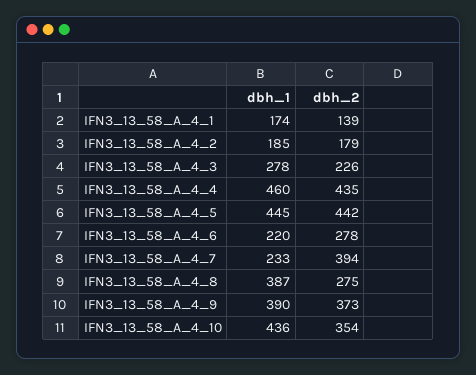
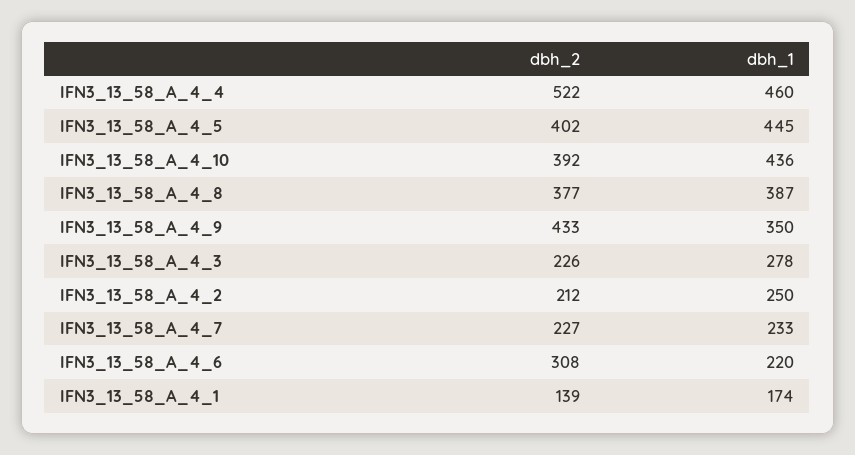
  {
    "dbh_1": {
      "IFN3_13_58_A_4_1": 174,
-     "IFN3_13_58_A_4_2": 185,
+     "IFN3_13_58_A_4_2": 250,
      "IFN3_13_58_A_4_3": 278,
      "IFN3_13_58_A_4_4": 460,
      "IFN3_13_58_A_4_5": 445,
      "IFN3_13_58_A_4_6": 220,
      "IFN3_13_58_A_4_7": 233,
      "IFN3_13_58_A_4_8": 387,
-     "IFN3_13_58_A_4_9": 390,
+     "IFN3_13_58_A_4_9": 350,
      "IFN3_13_58_A_4_10": 436
    },
    "dbh_2": {
      "IFN3_13_58_A_4_1": 139,
-     "IFN3_13_58_A_4_2": 179,
+     "IFN3_13_58_A_4_2": 212,
      "IFN3_13_58_A_4_3": 226,
-     "IFN3_13_58_A_4_4": 435,
+     "IFN3_13_58_A_4_4": 522,
-     "IFN3_13_58_A_4_5": 442,
+     "IFN3_13_58_A_4_5": 402,
-     "IFN3_13_58_A_4_6": 278,
+     "IFN3_13_58_A_4_6": 308,
-     "IFN3_13_58_A_4_7": 394,
+     "IFN3_13_58_A_4_7": 227,
-     "IFN3_13_58_A_4_8": 275,
+     "IFN3_13_58_A_4_8": 377,
-     "IFN3_13_58_A_4_9": 373,
+     "IFN3_13_58_A_4_9": 433,
-     "IFN3_13_58_A_4_10": 354
+     "IFN3_13_58_A_4_10": 392
    }
  }

